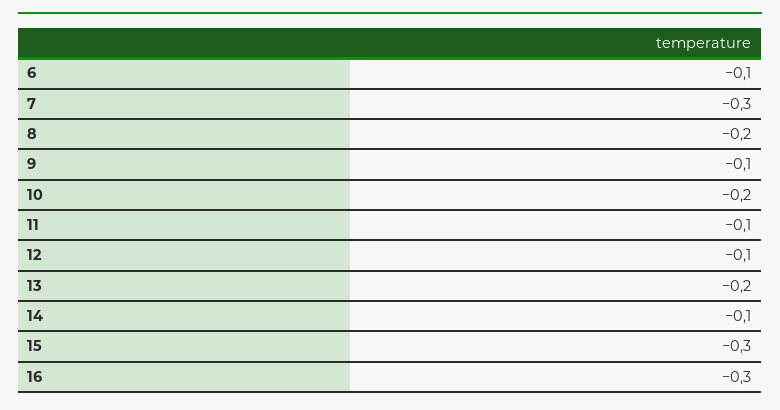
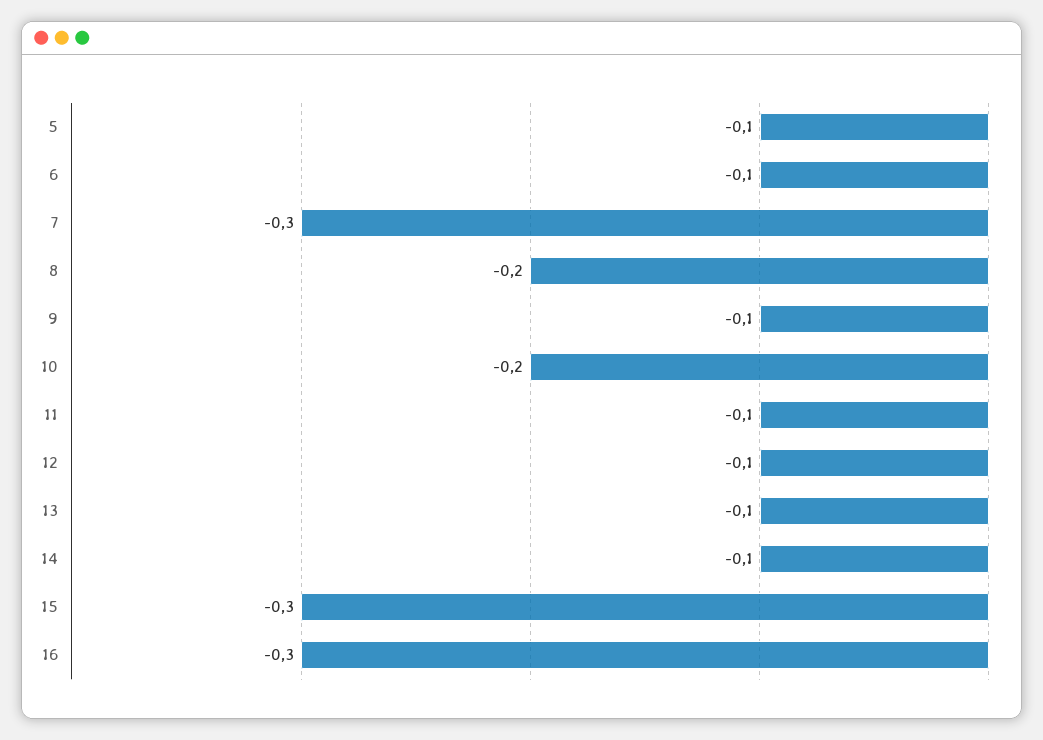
  {
    "6": -0.1,
    "7": -0.3,
    "8": -0.2,
    "9": -0.1,
    "10": -0.2,
    "11": -0.1,
    "12": -0.1,
-   "13": -0.2,
+   "13": -0.1,
    "14": -0.1,
    "15": -0.3,
-   "16": -0.3
+   "16": -0.3,
+   "5": -0.1
  }

